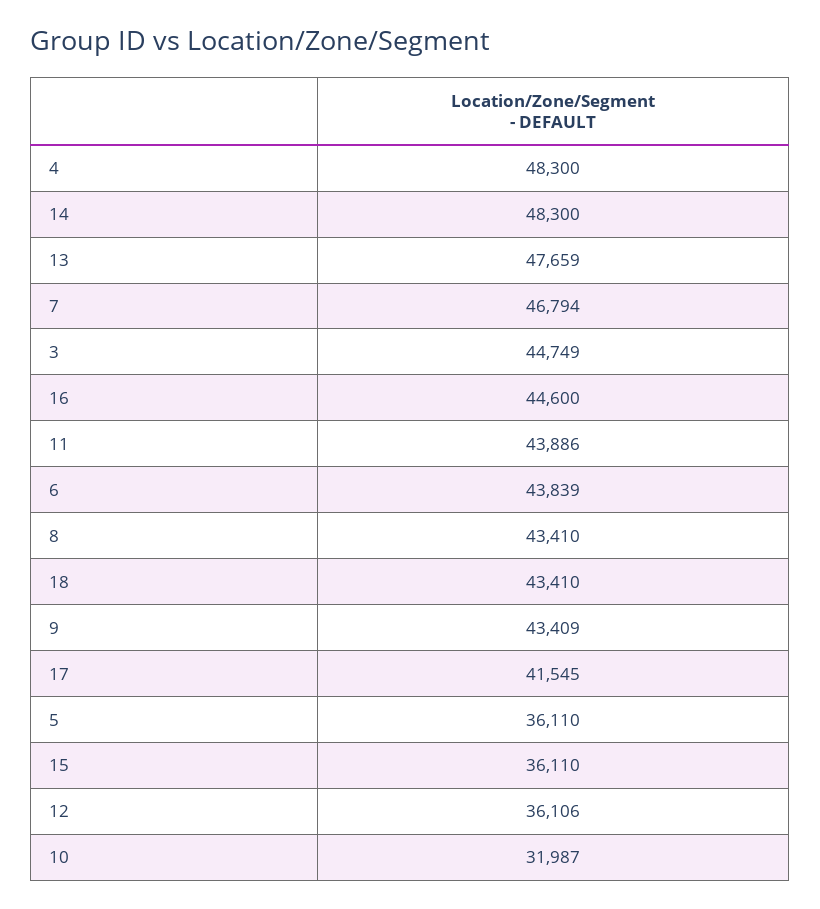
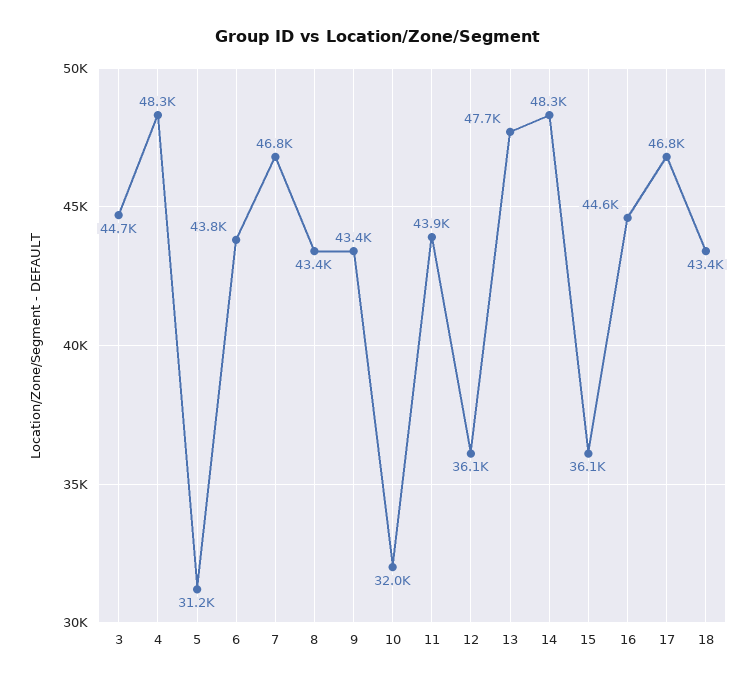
  {
    "4": 48300,
    "14": 48300,
    "13": 47659,
    "7": 46794,
    "3": 44749,
    "16": 44600,
    "11": 43886,
    "6": 43839,
    "8": 43410,
    "18": 43410,
    "9": 43409,
-   "17": 41545,
+   "17": 46800,
-   "5": 36110,
+   "5": 31200,
    "15": 36110,
    "12": 36106,
    "10": 31987
  }

